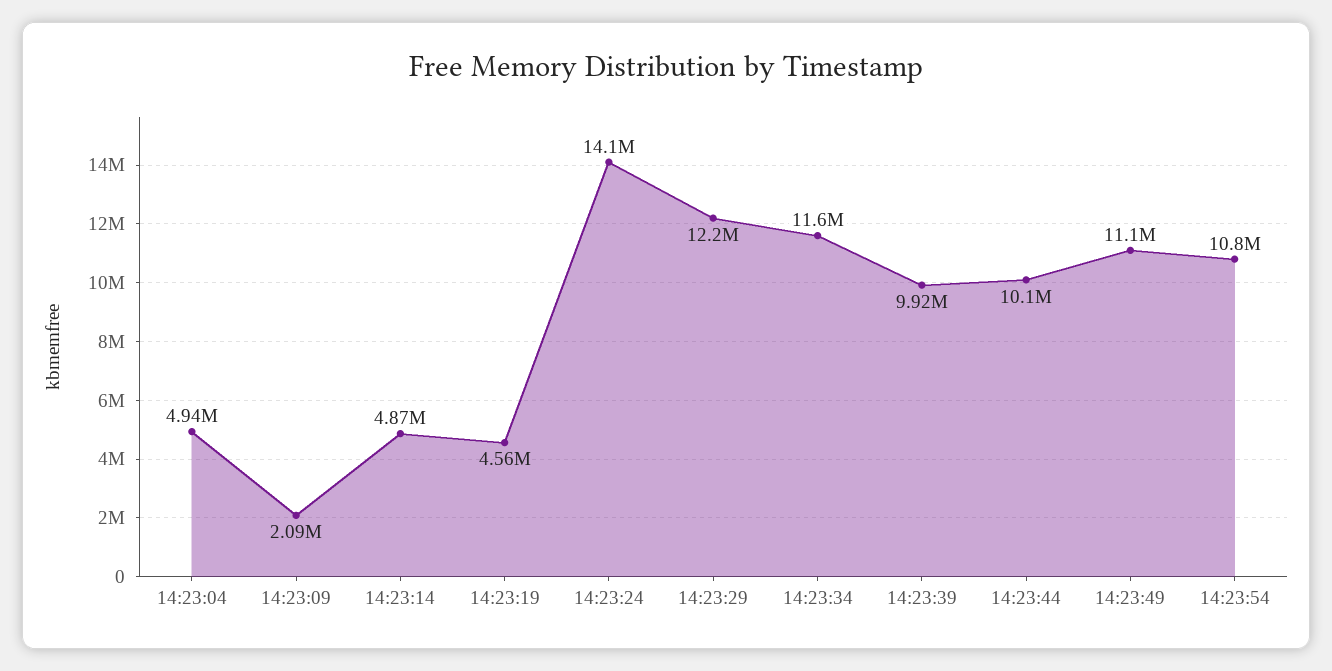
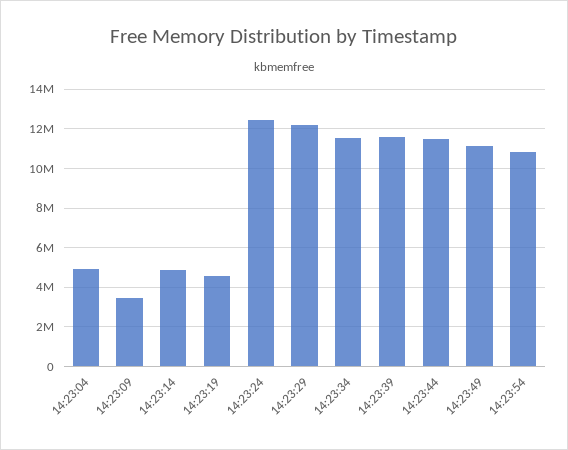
  {
    "14:23:04": 4940000,
-   "14:23:09": 2090000,
+   "14:23:09": 3500000,
    "14:23:14": 4870000,
    "14:23:19": 4560000,
-   "14:23:24": 14100000,
+   "14:23:24": 12500000,
    "14:23:29": 12200000,
    "14:23:34": 11600000,
-   "14:23:39": 9920000,
+   "14:23:39": 11500000,
-   "14:23:44": 10100000,
+   "14:23:44": 11500000,
    "14:23:49": 11100000,
    "14:23:54": 10800000
  }

